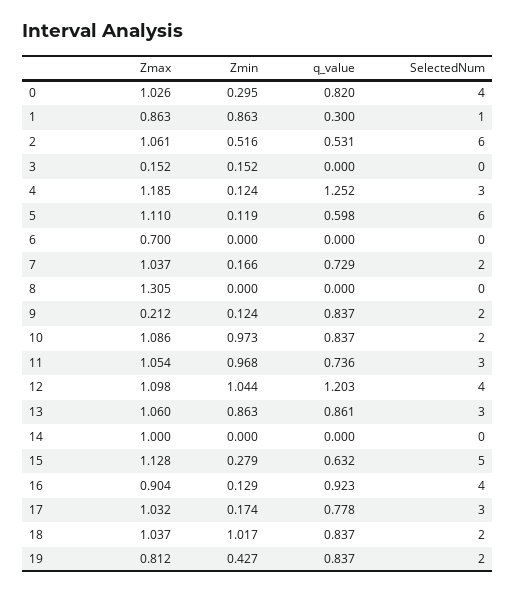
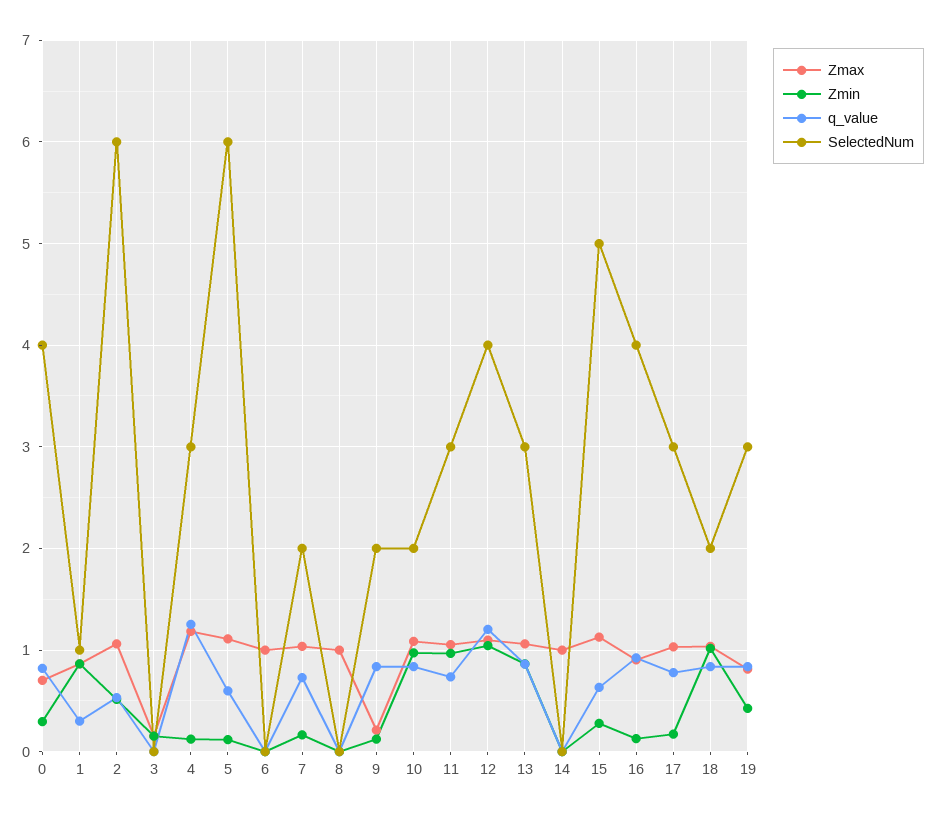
  {
    "Zmax": {
-     "0": 1.026,
+     "0": 0.7,
      "1": 0.863,
      "2": 1.061,
      "3": 0.152,
      "4": 1.185,
      "5": 1.11,
-     "6": 0.7,
+     "6": 1,
      "7": 1.037,
-     "8": 1.305,
+     "8": 1,
      "9": 0.212,
      "10": 1.086,
      "11": 1.054,
      "12": 1.098,
      "13": 1.06,
      "14": 1,
      "15": 1.128,
      "16": 0.904,
      "17": 1.032,
      "18": 1.037,
      "19": 0.812
    },
    "Zmin": {
      "0": 0.295,
      "1": 0.863,
      "2": 0.516,
      "3": 0.152,
      "4": 0.124,
      "5": 0.119,
      "6": 0,
      "7": 0.166,
      "8": 0,
      "9": 0.124,
      "10": 0.973,
      "11": 0.968,
      "12": 1.044,
      "13": 0.863,
      "14": 0,
      "15": 0.279,
      "16": 0.129,
      "17": 0.174,
      "18": 1.017,
      "19": 0.427
    },
    "q_value": {
      "0": 0.82,
      "1": 0.3,
      "2": 0.531,
      "3": 0,
      "4": 1.252,
      "5": 0.598,
      "6": 0,
      "7": 0.729,
      "8": 0,
      "9": 0.837,
      "10": 0.837,
      "11": 0.736,
      "12": 1.203,
      "13": 0.861,
      "14": 0,
      "15": 0.632,
      "16": 0.923,
      "17": 0.778,
      "18": 0.837,
      "19": 0.837
    },
    "SelectedNum": {
      "0": 4,
      "1": 1,
      "2": 6,
      "3": 0,
      "4": 3,
      "5": 6,
      "6": 0,
      "7": 2,
      "8": 0,
      "9": 2,
      "10": 2,
      "11": 3,
      "12": 4,
      "13": 3,
      "14": 0,
      "15": 5,
      "16": 4,
      "17": 3,
      "18": 2,
-     "19": 2
+     "19": 3
    }
  }

